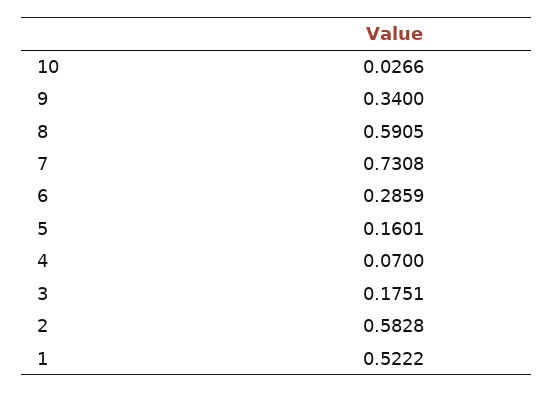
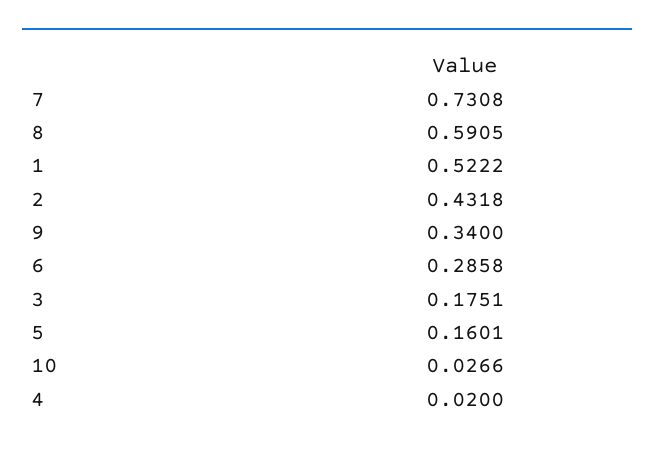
  {
    "10": 0.0266,
    "9": 0.34,
    "8": 0.5905,
    "7": 0.7308,
-   "6": 0.2859,
+   "6": 0.2858,
    "5": 0.1601,
-   "4": 0.07,
+   "4": 0.02,
    "3": 0.1751,
-   "2": 0.5828,
+   "2": 0.4318,
    "1": 0.5222
  }

